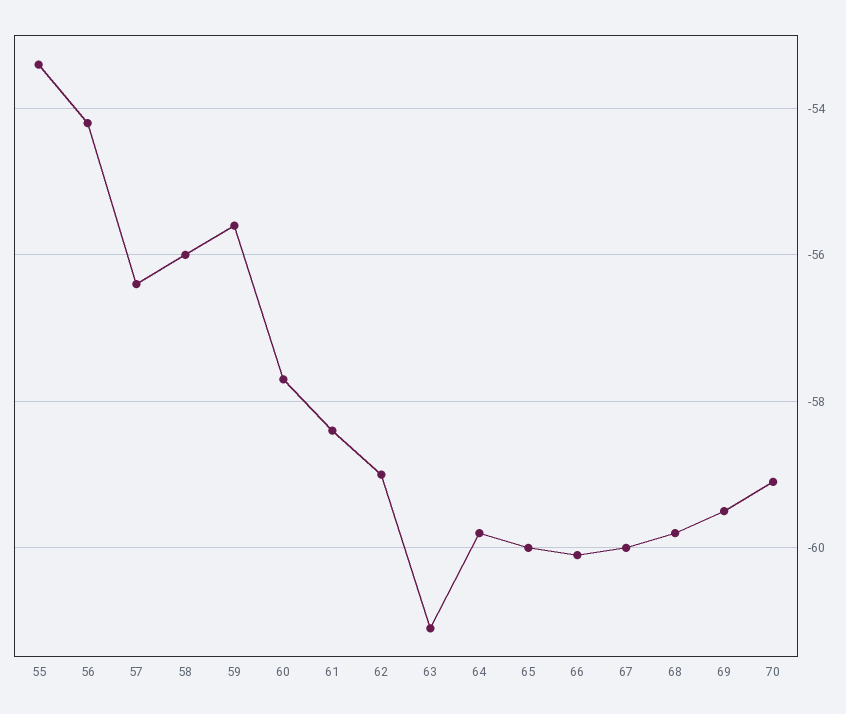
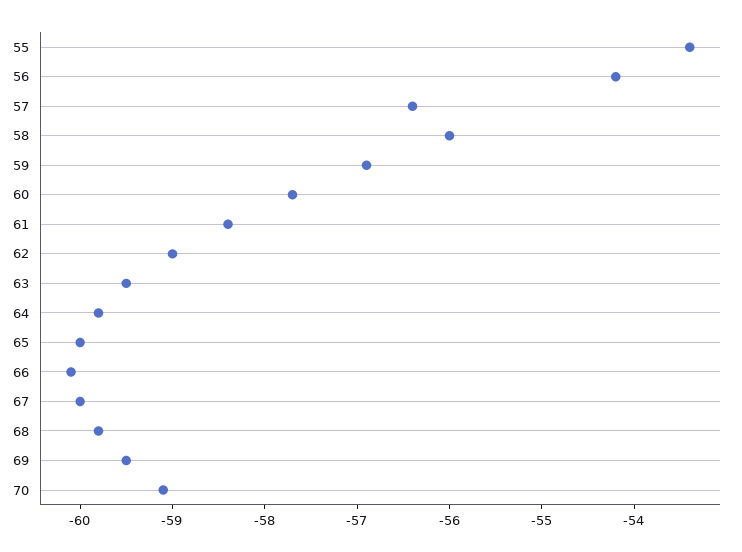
  {
    "55": -53.4,
    "56": -54.2,
    "57": -56.4,
    "58": -56,
-   "59": -55.5,
+   "59": -56.9,
    "60": -57.7,
    "61": -58.4,
    "62": -59,
-   "63": -61,
+   "63": -59.5,
    "64": -59.8,
    "65": -60,
    "66": -60.1,
    "67": -60,
    "68": -59.8,
    "69": -59.5,
    "70": -59.1
  }

